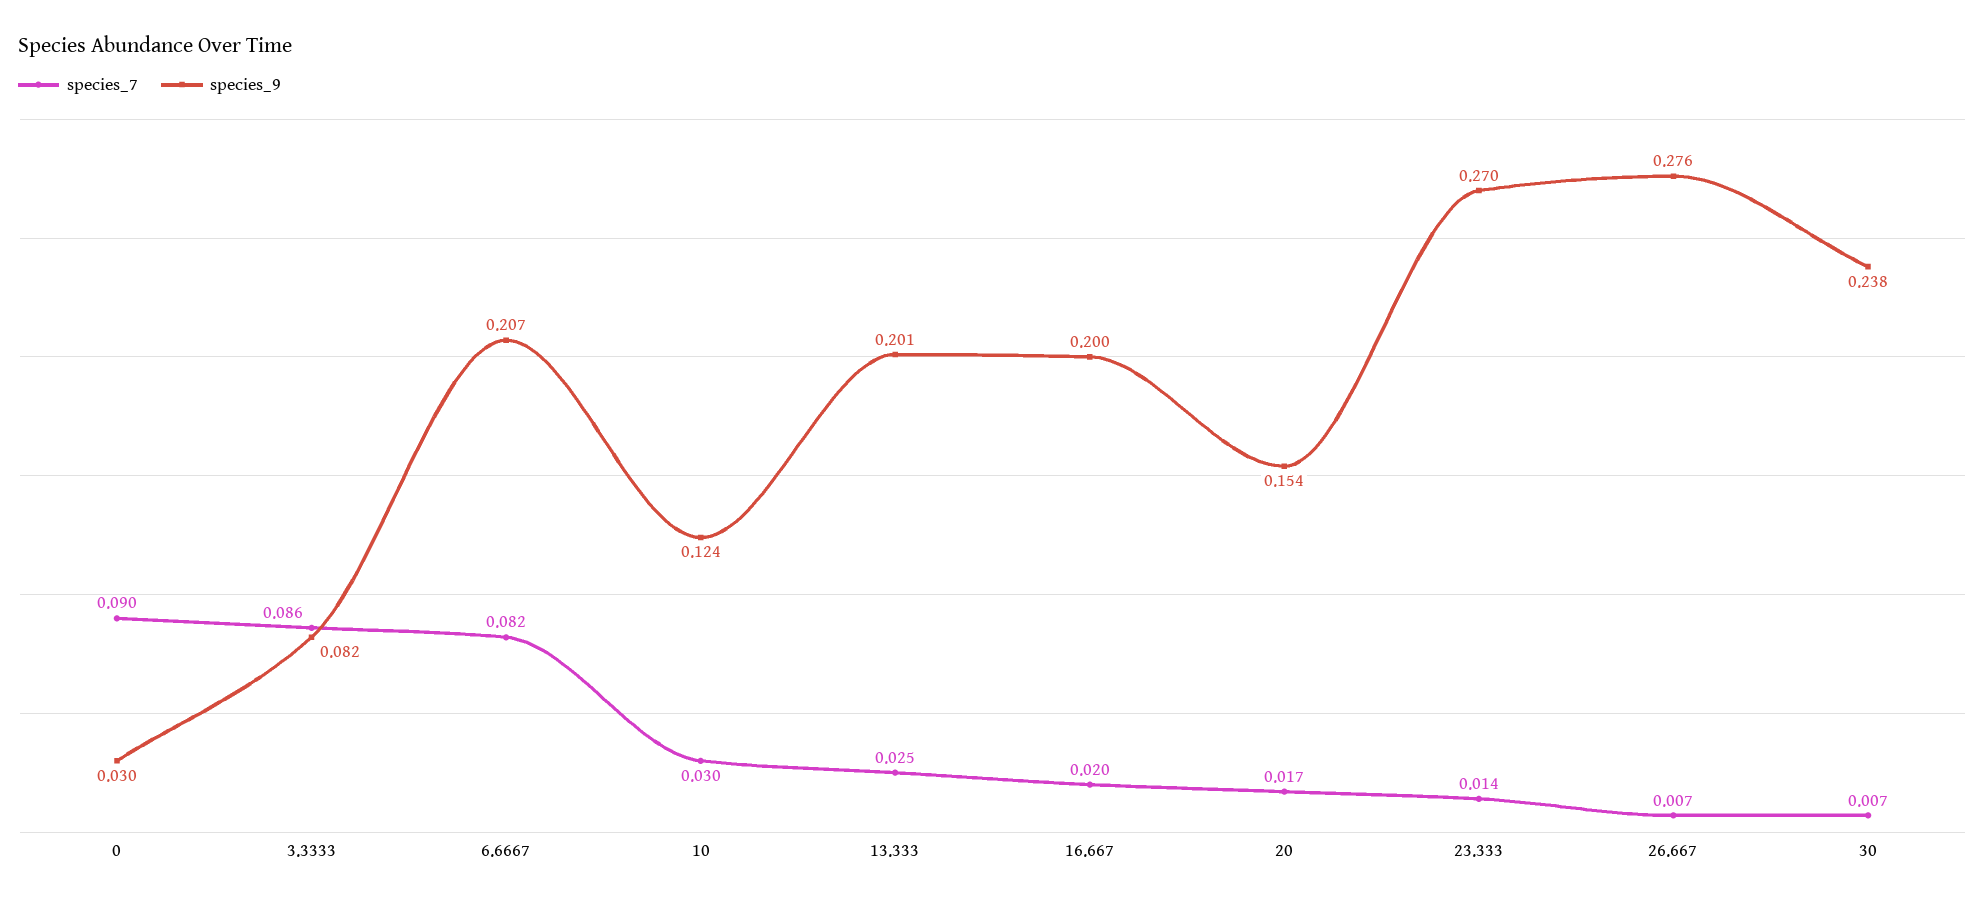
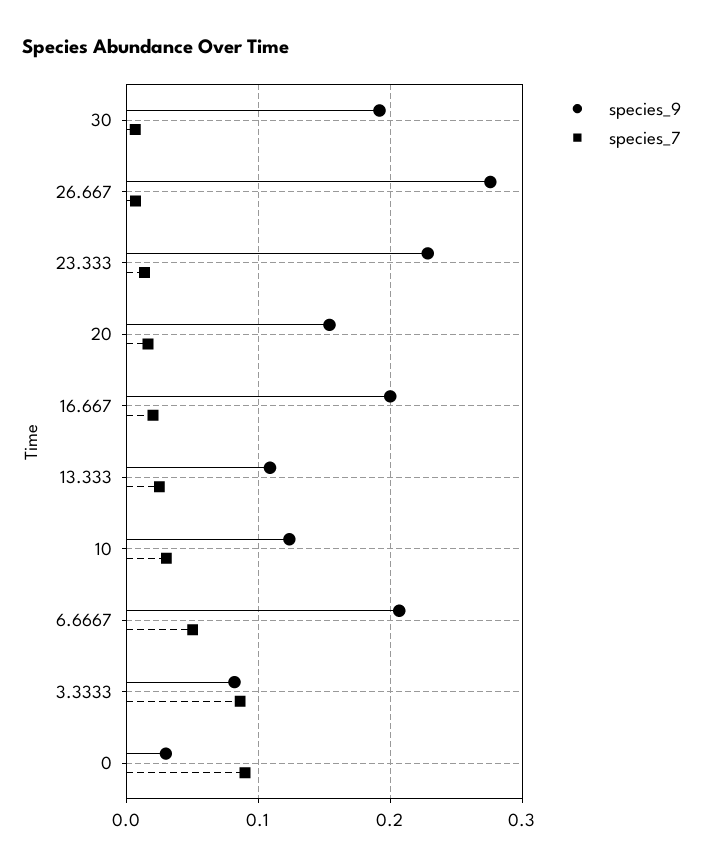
  {
    "species_7": {
      "0": 0.09,
      "3.3333": 0.086,
-     "6.6667": 0.082,
+     "6.6667": 0.05,
      "10": 0.03,
      "13.333": 0.025,
      "16.667": 0.02,
      "20": 0.017,
      "23.333": 0.014,
      "26.667": 0.007,
      "30": 0.007
    },
    "species_9": {
      "0": 0.03,
      "3.3333": 0.082,
      "6.6667": 0.207,
      "10": 0.124,
-     "13.333": 0.201,
+     "13.333": 0.11,
      "16.667": 0.2,
      "20": 0.154,
-     "23.333": 0.27,
+     "23.333": 0.23,
      "26.667": 0.276,
-     "30": 0.238
+     "30": 0.19
    }
  }

